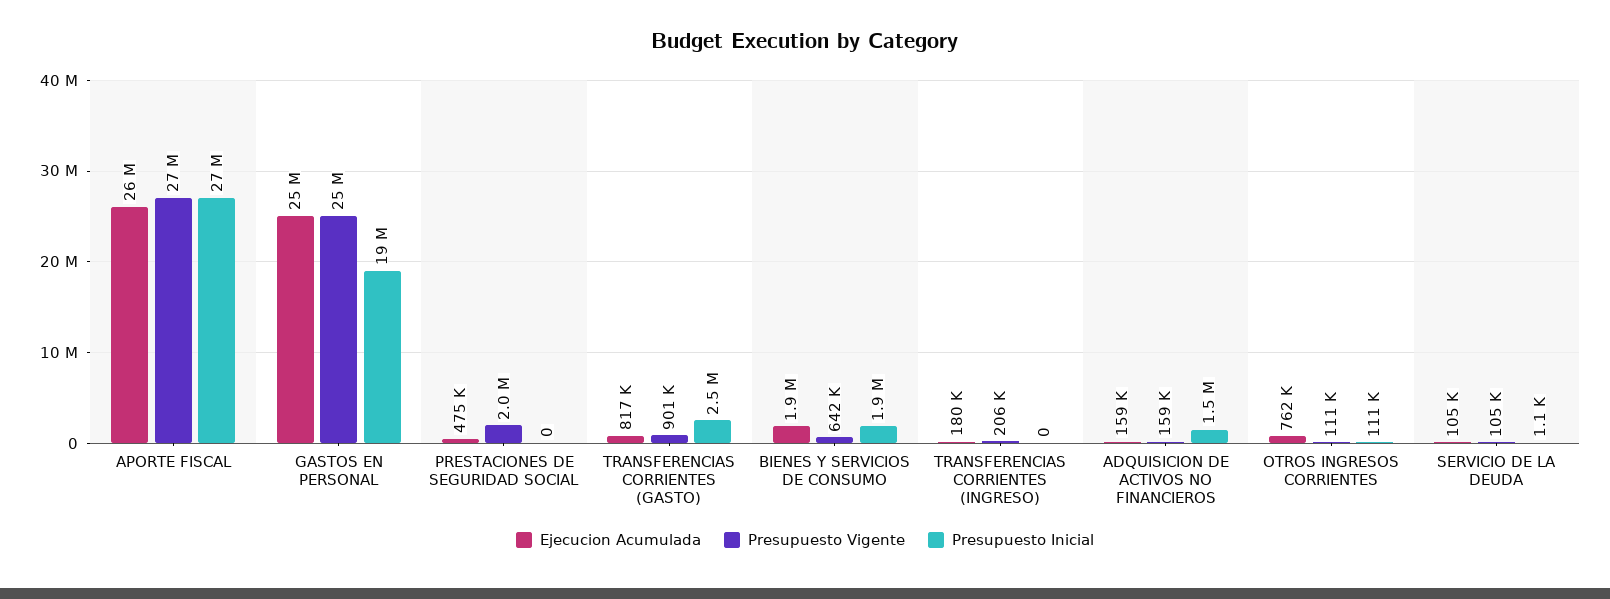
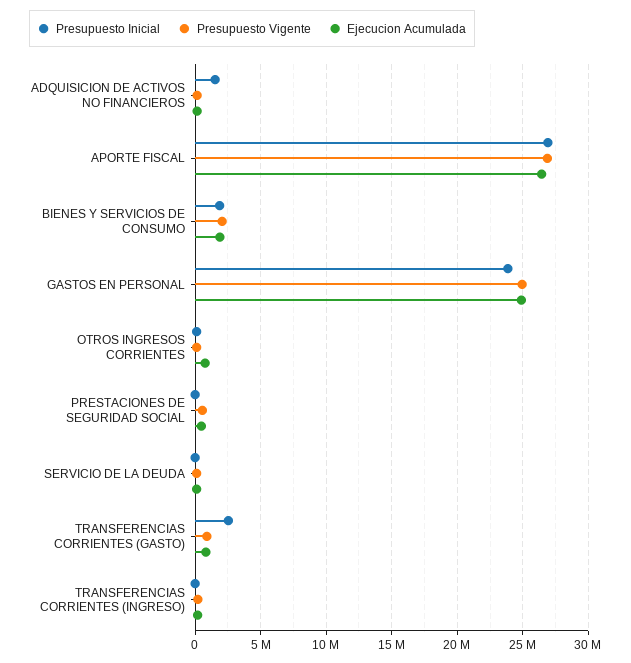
  {
    "Ejecucion Acumulada": {
      "APORTE FISCAL": 26000000,
      "GASTOS EN PERSONAL": 25000000,
      "PRESTACIONES DE SEGURIDAD SOCIAL": 475000,
      "TRANSFERENCIAS CORRIENTES (GASTO)": 817000,
      "BIENES Y SERVICIOS DE CONSUMO": 1900000,
      "TRANSFERENCIAS CORRIENTES (INGRESO)": 180000,
      "ADQUISICION DE ACTIVOS NO FINANCIEROS": 159000,
      "OTROS INGRESOS CORRIENTES": 762000,
      "SERVICIO DE LA DEUDA": 105000
    },
    "Presupuesto Vigente": {
      "APORTE FISCAL": 27000000,
      "GASTOS EN PERSONAL": 25000000,
-     "PRESTACIONES DE SEGURIDAD SOCIAL": 2000000,
+     "PRESTACIONES DE SEGURIDAD SOCIAL": 500000,
      "TRANSFERENCIAS CORRIENTES (GASTO)": 901000,
-     "BIENES Y SERVICIOS DE CONSUMO": 642000,
+     "BIENES Y SERVICIOS DE CONSUMO": 2000000,
      "TRANSFERENCIAS CORRIENTES (INGRESO)": 206000,
      "ADQUISICION DE ACTIVOS NO FINANCIEROS": 159000,
      "OTROS INGRESOS CORRIENTES": 111000,
      "SERVICIO DE LA DEUDA": 105000
    },
    "Presupuesto Inicial": {
      "APORTE FISCAL": 27000000,
-     "GASTOS EN PERSONAL": 19000000,
+     "GASTOS EN PERSONAL": 24000000,
      "PRESTACIONES DE SEGURIDAD SOCIAL": 0,
      "TRANSFERENCIAS CORRIENTES (GASTO)": 2500000,
      "BIENES Y SERVICIOS DE CONSUMO": 1900000,
      "TRANSFERENCIAS CORRIENTES (INGRESO)": 0,
      "ADQUISICION DE ACTIVOS NO FINANCIEROS": 1500000,
      "OTROS INGRESOS CORRIENTES": 111000,
      "SERVICIO DE LA DEUDA": 1100
    }
  }

